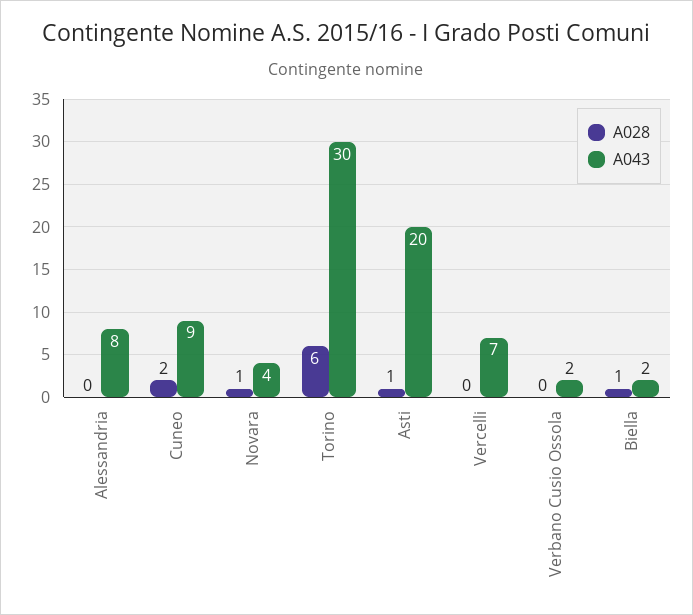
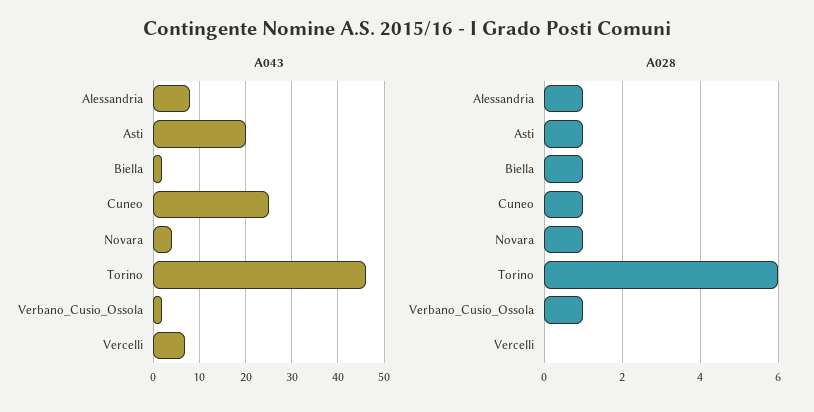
  {
    "A028": {
-     "Alessandria": 0,
+     "Alessandria": 1,
-     "Cuneo": 2,
+     "Cuneo": 1,
      "Novara": 1,
      "Torino": 6,
      "Asti": 1,
      "Vercelli": 0,
-     "Verbano Cusio Ossola": 0,
+     "Verbano Cusio Ossola": 1,
      "Biella": 1
    },
    "A043": {
      "Alessandria": 8,
-     "Cuneo": 9,
+     "Cuneo": 25,
      "Novara": 4,
-     "Torino": 30,
+     "Torino": 45,
      "Asti": 20,
      "Vercelli": 7,
      "Verbano Cusio Ossola": 2,
      "Biella": 2
    }
  }

